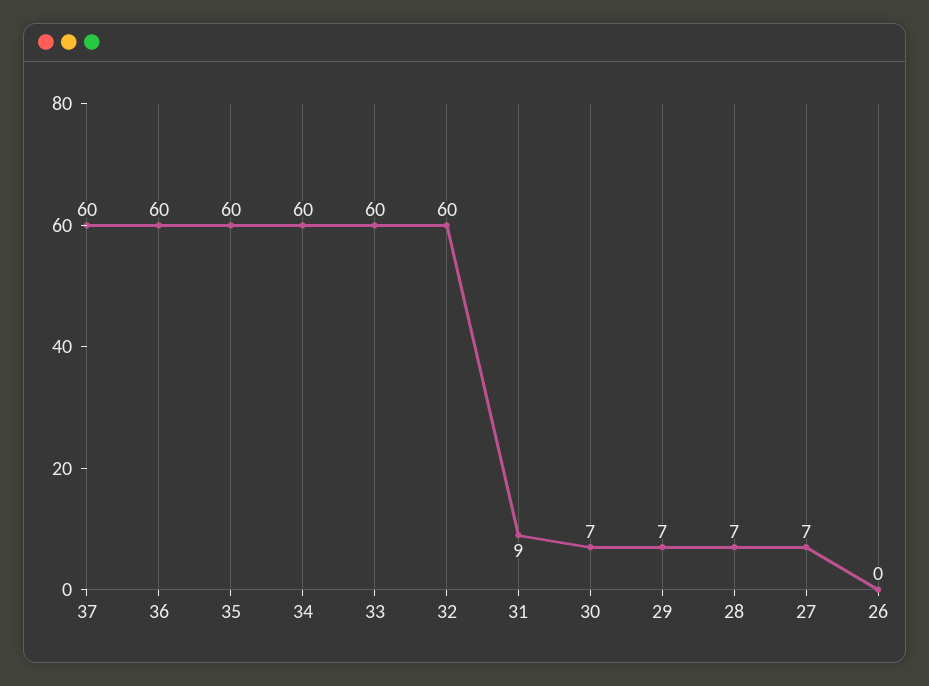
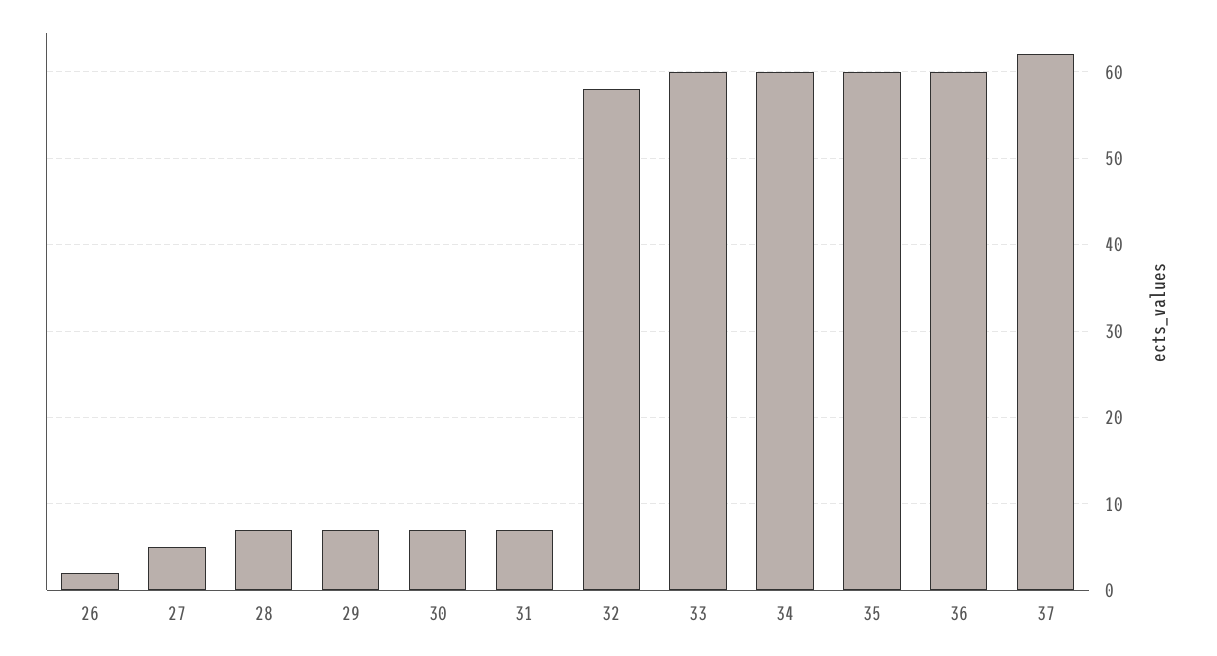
  {
-   "37": 60,
+   "37": 62,
    "36": 60,
    "35": 60,
    "34": 60,
    "33": 60,
-   "32": 60,
+   "32": 58,
-   "31": 9,
+   "31": 7,
    "30": 7,
    "29": 7,
    "28": 7,
-   "27": 7,
+   "27": 5,
-   "26": 0
+   "26": 2
  }

